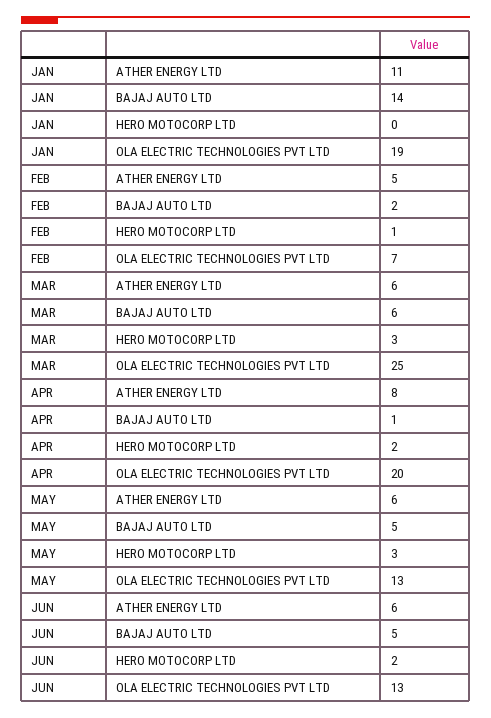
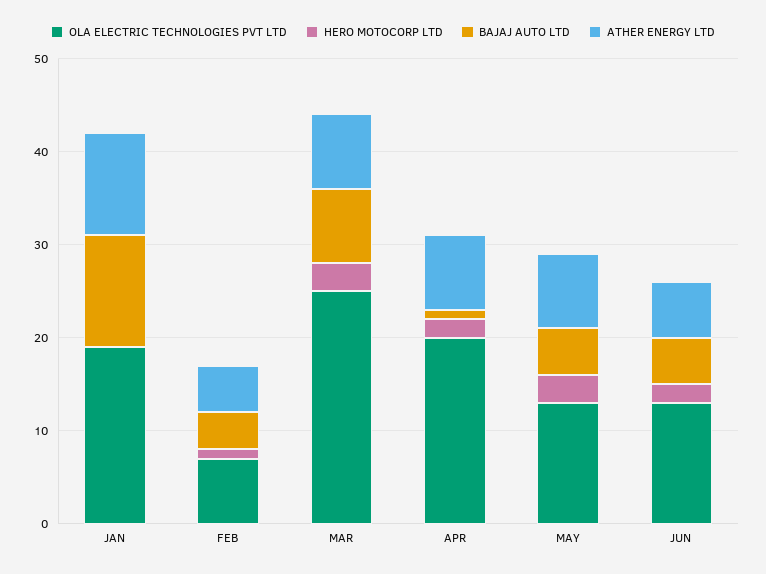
  {
    "ATHER ENERGY LTD": {
      "JAN": 11,
      "FEB": 5,
-     "MAR": 6,
+     "MAR": 8,
      "APR": 8,
-     "MAY": 6,
+     "MAY": 8,
      "JUN": 6
    },
    "BAJAJ AUTO LTD": {
-     "JAN": 14,
+     "JAN": 12,
-     "FEB": 2,
+     "FEB": 4,
-     "MAR": 6,
+     "MAR": 8,
      "APR": 1,
      "MAY": 5,
      "JUN": 5
    },
    "HERO MOTOCORP LTD": {
      "JAN": 0,
      "FEB": 1,
      "MAR": 3,
      "APR": 2,
      "MAY": 3,
      "JUN": 2
    },
    "OLA ELECTRIC TECHNOLOGIES PVT LTD": {
      "JAN": 19,
      "FEB": 7,
      "MAR": 25,
      "APR": 20,
      "MAY": 13,
      "JUN": 13
    }
  }

